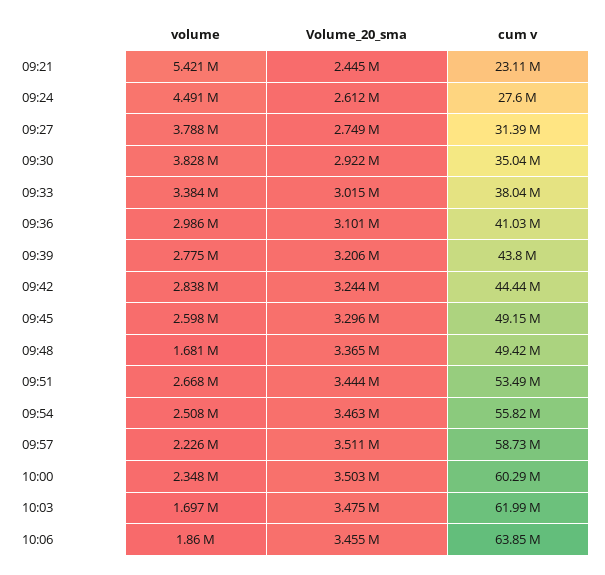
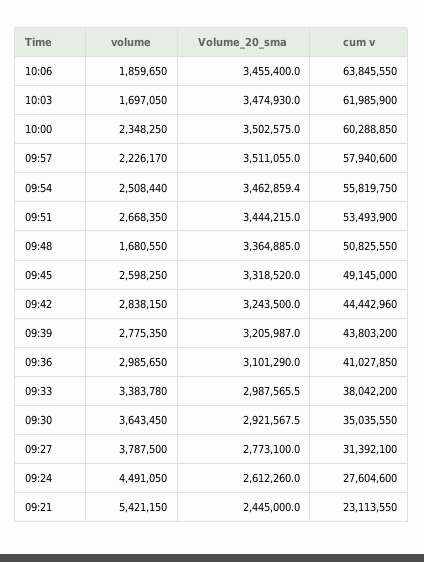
  {
    "volume": {
      "09:21": 5421150,
      "09:24": 4491050,
      "09:27": 3787500,
-     "09:30": 3828000,
+     "09:30": 3643450,
      "09:33": 3383780,
      "09:36": 2985650,
      "09:39": 2775350,
      "09:42": 2838150,
      "09:45": 2598250,
      "09:48": 1680550,
      "09:51": 2668350,
      "09:54": 2508440,
      "09:57": 2226170,
      "10:00": 2348250,
      "10:03": 1697050,
      "10:06": 1859650
    },
    "Volume_20_sma": {
      "09:21": 2445000,
      "09:24": 2612260,
-     "09:27": 2749000,
+     "09:27": 2773100,
      "09:30": 2921567.5,
-     "09:33": 3015000,
+     "09:33": 2987565.5,
      "09:36": 3101290,
      "09:39": 3205987,
      "09:42": 3243500,
-     "09:45": 3296000,
+     "09:45": 3318520,
      "09:48": 3364885,
      "09:51": 3444215,
      "09:54": 3462859.4,
      "09:57": 3511055,
      "10:00": 3502575,
      "10:03": 3474930,
      "10:06": 3455400
    },
    "cum v": {
      "09:21": 23113550,
      "09:24": 27604600,
      "09:27": 31392100,
      "09:30": 35035550,
      "09:33": 38042200,
      "09:36": 41027850,
      "09:39": 43803200,
      "09:42": 44442960,
      "09:45": 49145000,
-     "09:48": 49420000,
+     "09:48": 50825550,
      "09:51": 53493900,
      "09:54": 55819750,
-     "09:57": 58730000,
+     "09:57": 57940600,
      "10:00": 60288850,
      "10:03": 61985900,
      "10:06": 63845550
    }
  }

